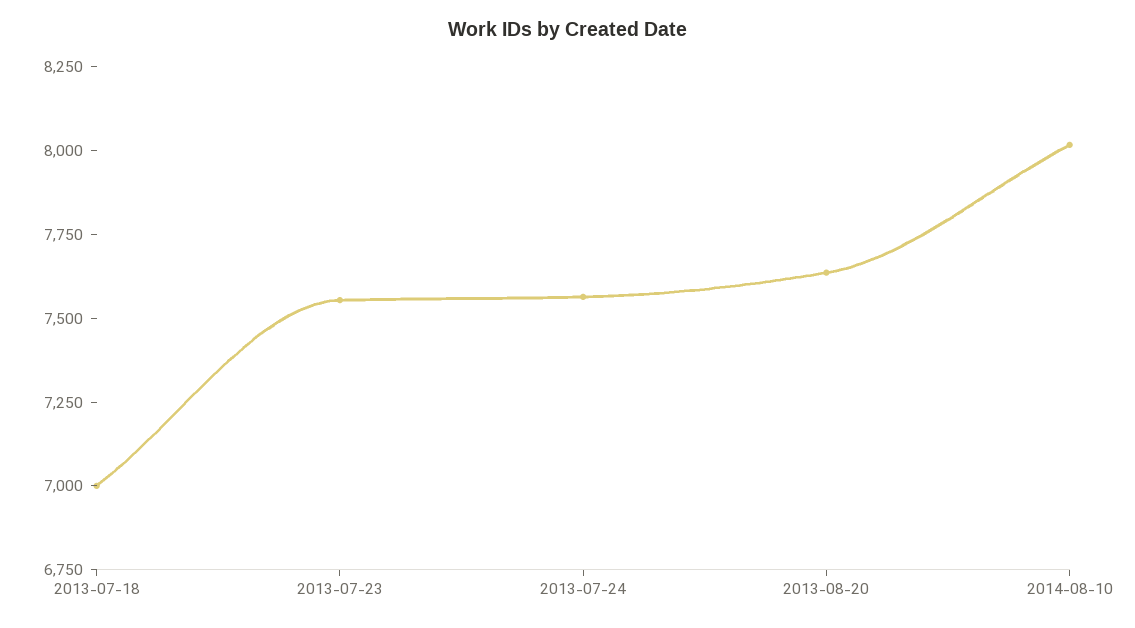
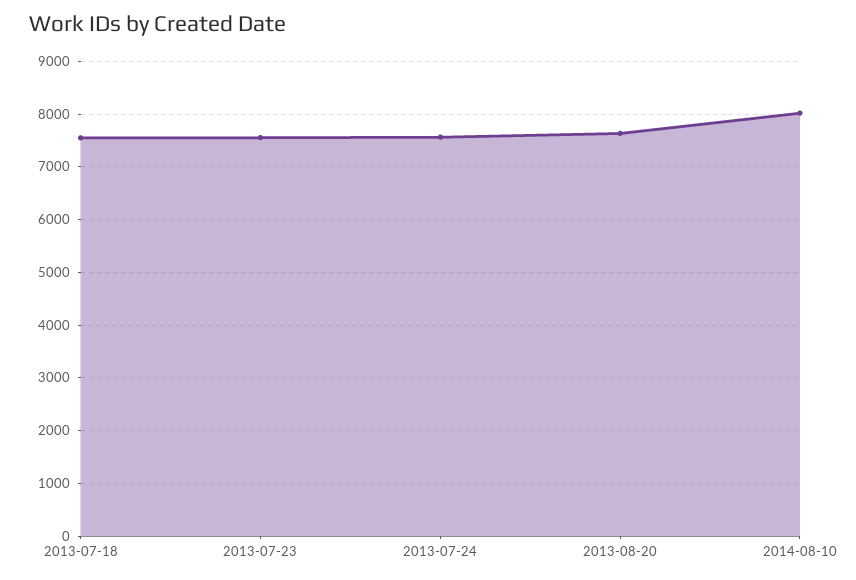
  {
-   "2013-07-18": 7000,
+   "2013-07-18": 7600,
    "2013-07-23": 7550,
    "2013-07-24": 7550,
    "2013-08-20": 7650,
    "2014-08-10": 8000
  }

